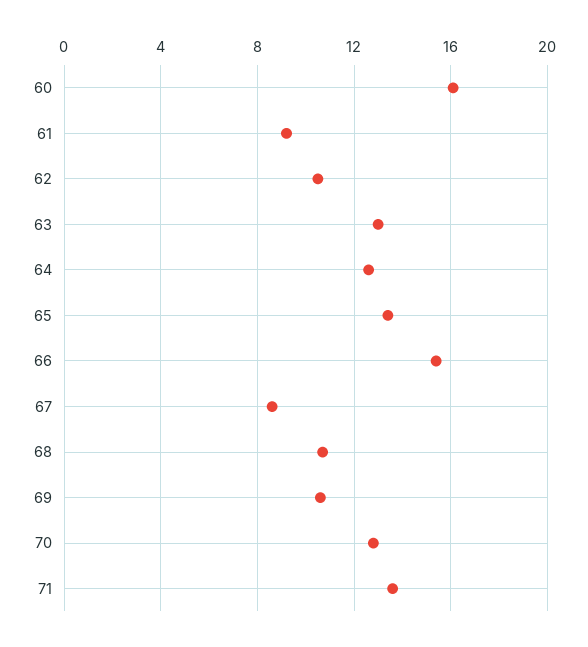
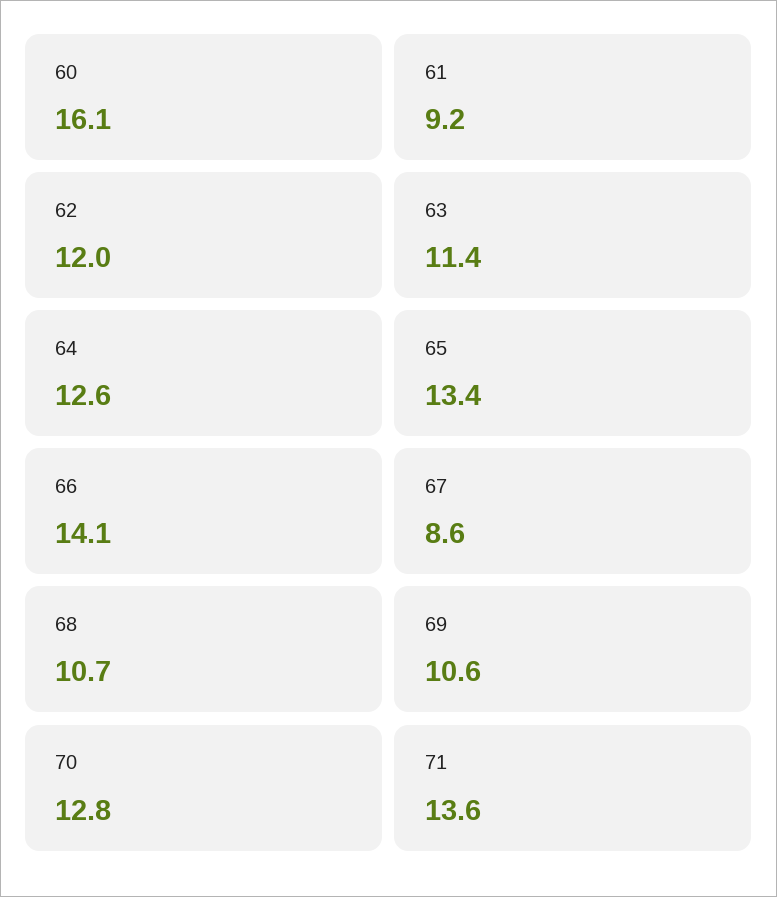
  {
    "60": 16.1,
    "61": 9.2,
-   "62": 10.5,
+   "62": 12,
-   "63": 13,
+   "63": 11.4,
    "64": 12.6,
    "65": 13.4,
-   "66": 15.5,
+   "66": 14.1,
    "67": 8.6,
    "68": 10.7,
    "69": 10.6,
    "70": 12.8,
    "71": 13.6
  }

